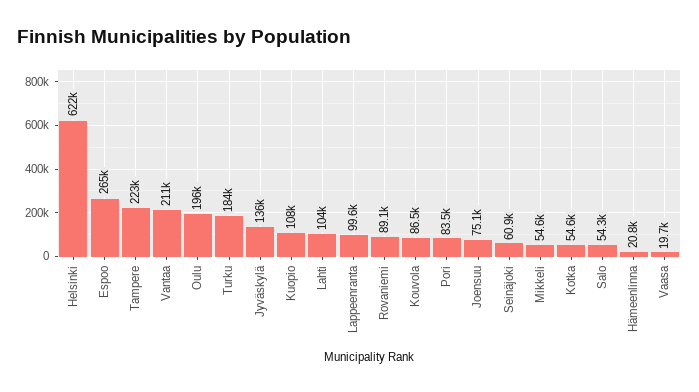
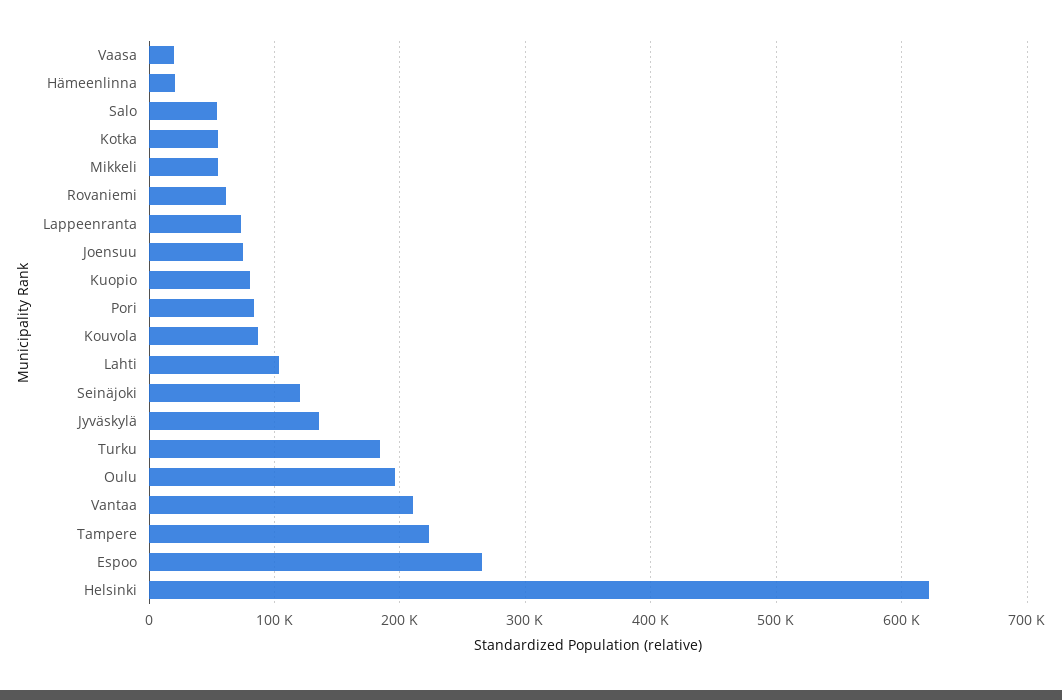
  {
    "Helsinki": 622000,
    "Espoo": 265000,
    "Tampere": 223000,
    "Vantaa": 211000,
    "Oulu": 196000,
    "Turku": 184000,
    "Jyväskylä": 136000,
-   "Kuopio": 108000,
+   "Kuopio": 80000,
    "Lahti": 104000,
-   "Lappeenranta": 99600,
+   "Lappeenranta": 70000,
-   "Rovaniemi": 89100,
+   "Rovaniemi": 60000,
    "Kouvola": 86500,
    "Pori": 83500,
    "Joensuu": 75100,
-   "Seinäjoki": 60900,
+   "Seinäjoki": 120000,
    "Mikkeli": 54600,
    "Kotka": 54600,
    "Salo": 54300,
    "Hämeenlinna": 20800,
    "Vaasa": 19700
  }

